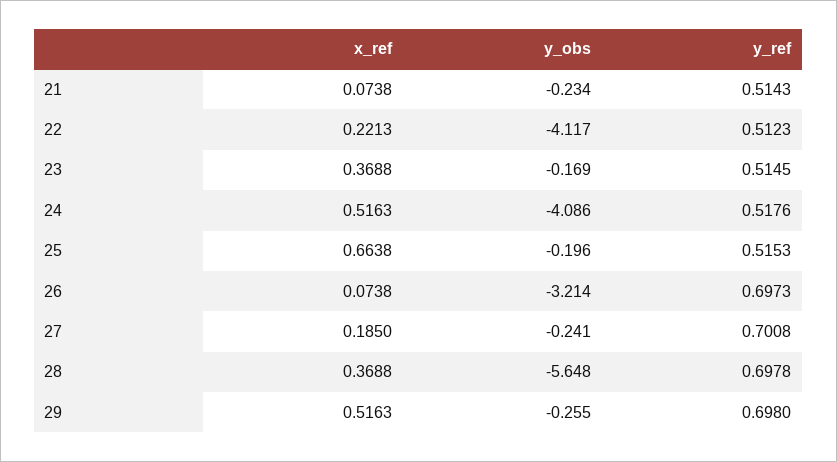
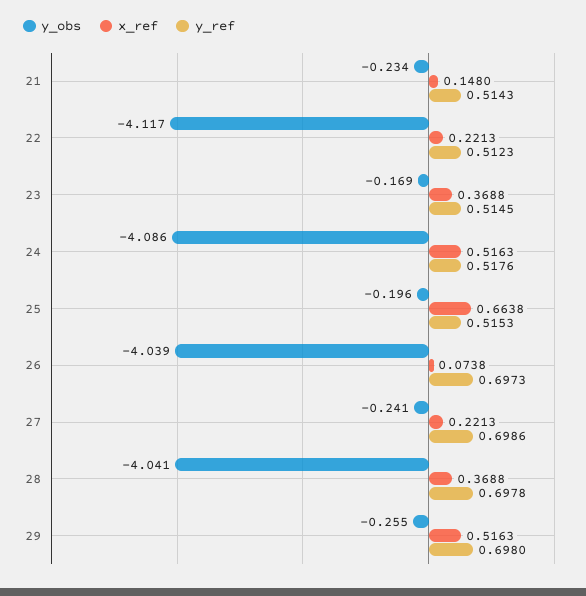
  {
    "x_ref": {
-     "21": 0.0738,
+     "21": 0.148,
      "22": 0.2213,
      "23": 0.3688,
      "24": 0.5163,
      "25": 0.6638,
      "26": 0.0738,
-     "27": 0.185,
+     "27": 0.2213,
      "28": 0.3688,
      "29": 0.5163
    },
    "y_obs": {
      "21": -0.234,
      "22": -4.117,
      "23": -0.169,
      "24": -4.086,
      "25": -0.196,
-     "26": -3.214,
+     "26": -4.039,
      "27": -0.241,
-     "28": -5.648,
+     "28": -4.041,
      "29": -0.255
    },
    "y_ref": {
      "21": 0.5143,
      "22": 0.5123,
      "23": 0.5145,
      "24": 0.5176,
      "25": 0.5153,
      "26": 0.6973,
-     "27": 0.7008,
+     "27": 0.6986,
      "28": 0.6978,
      "29": 0.698
    }
  }

